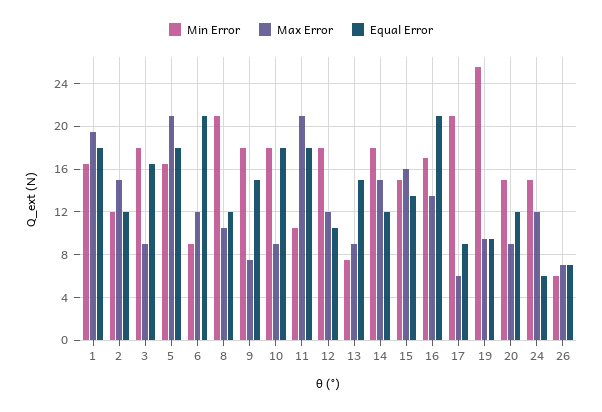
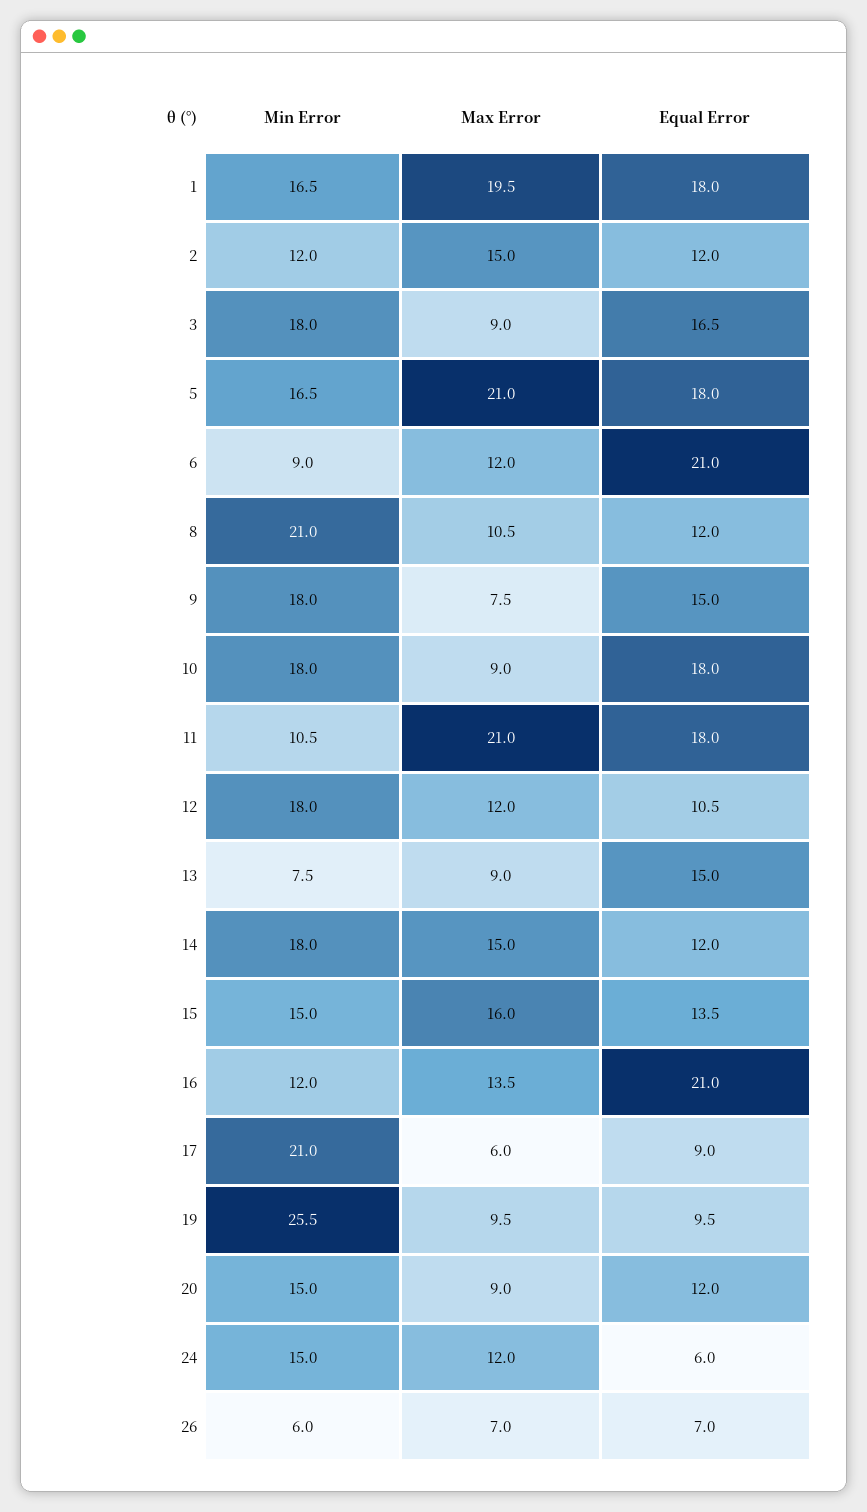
  {
    "Min Error": {
      "1": 16.5,
      "2": 12,
      "3": 18,
      "5": 16.5,
      "6": 9,
      "8": 21,
      "9": 18,
      "10": 18,
      "11": 10.5,
      "12": 18,
      "13": 7.5,
      "14": 18,
      "15": 15,
-     "16": 17,
+     "16": 12,
      "17": 21,
      "19": 25.5,
      "20": 15,
      "24": 15,
      "26": 6
    },
    "Max Error": {
      "1": 19.5,
      "2": 15,
      "3": 9,
      "5": 21,
      "6": 12,
      "8": 10.5,
      "9": 7.5,
      "10": 9,
      "11": 21,
      "12": 12,
      "13": 9,
      "14": 15,
      "15": 16,
      "16": 13.5,
      "17": 6,
      "19": 9.5,
      "20": 9,
      "24": 12,
      "26": 7
    },
    "Equal Error": {
      "1": 18,
      "2": 12,
      "3": 16.5,
      "5": 18,
      "6": 21,
      "8": 12,
      "9": 15,
      "10": 18,
      "11": 18,
      "12": 10.5,
      "13": 15,
      "14": 12,
      "15": 13.5,
      "16": 21,
      "17": 9,
      "19": 9.5,
      "20": 12,
      "24": 6,
      "26": 7
    }
  }

